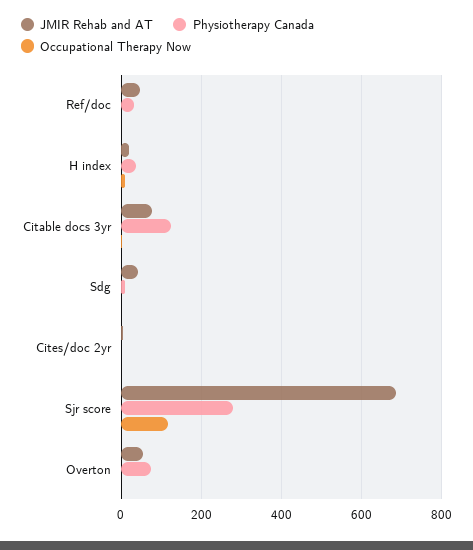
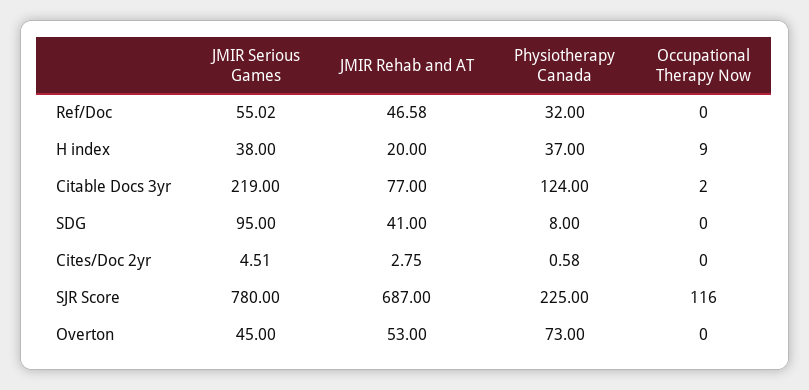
  {
    "JMIR Rehab and AT": {
      "Ref/doc": 46.58,
      "H index": 20,
      "Citable docs 3yr": 77,
      "Sdg": 41,
      "Cites/doc 2yr": 2.75,
      "Sjr score": 687,
      "Overton": 53
    },
    "Physiotherapy Canada": {
      "Ref/doc": 32,
      "H index": 37,
      "Citable docs 3yr": 124,
      "Sdg": 8,
      "Cites/doc 2yr": 0.58,
-     "Sjr score": 280,
+     "Sjr score": 225,
      "Overton": 73
    },
    "Occupational Therapy Now": {
      "Ref/doc": 0,
      "H index": 9,
      "Citable docs 3yr": 2,
      "Sdg": 0,
      "Cites/doc 2yr": 0,
      "Sjr score": 116,
      "Overton": 0
-   }
+   },
+   "JMIR Serious Games": {
+     "Ref/doc": 55.02,
+     "H index": 38,
+     "Citable docs 3yr": 219,
+     "Sdg": 95,
+     "Cites/doc 2yr": 4.51,
+     "Sjr score": 780,
+     "Overton": 45
+   }
  }

